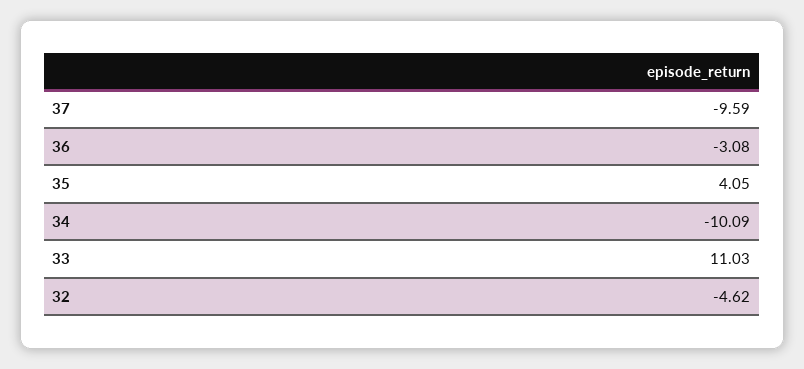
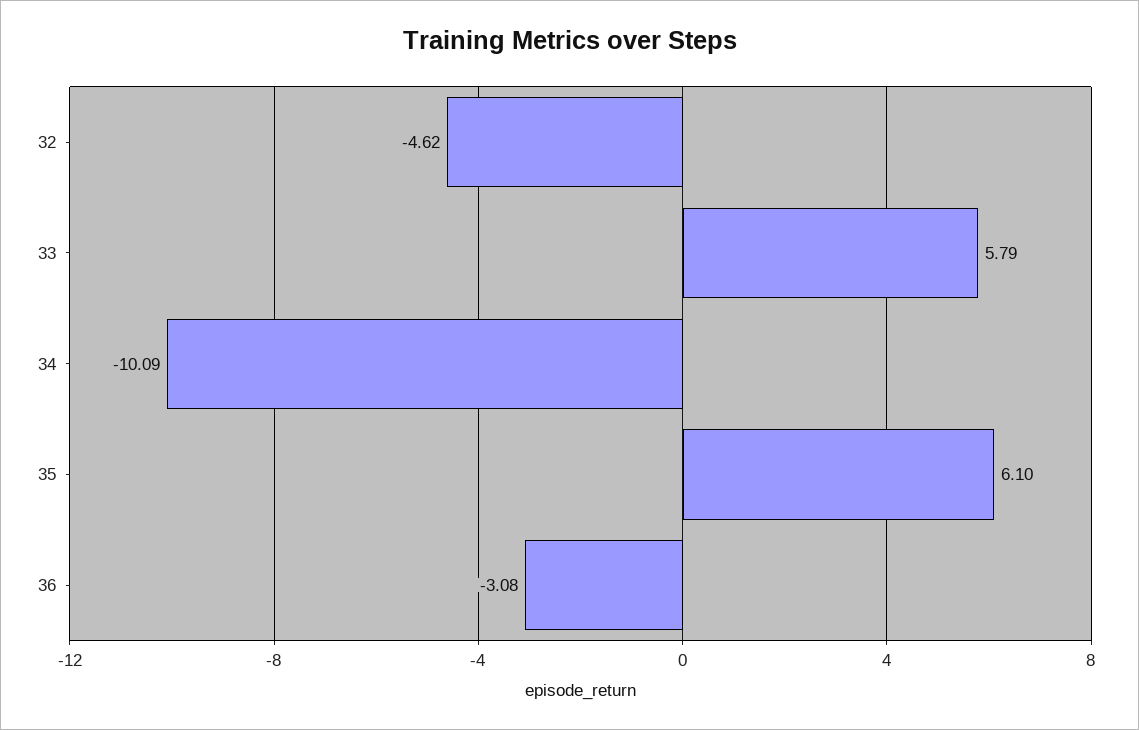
  {
-   "37": -9.59,
    "36": -3.08,
-   "35": 4.05,
+   "35": 6.1,
    "34": -10.09,
-   "33": 11.03,
+   "33": 5.79,
    "32": -4.62
  }

